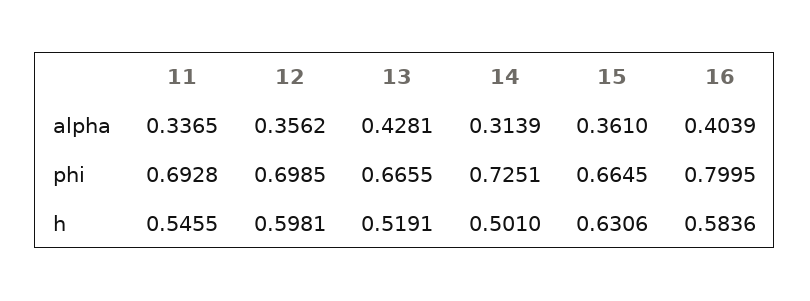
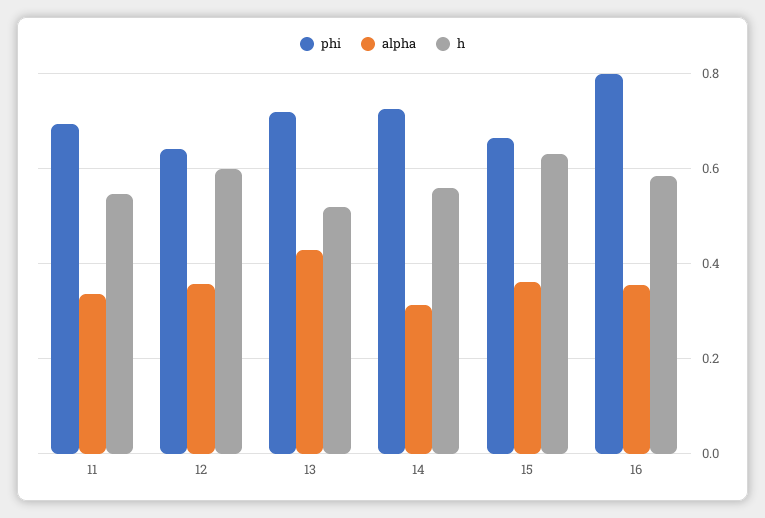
  {
    "alpha": {
      "11": 0.3365,
      "12": 0.3562,
      "13": 0.4281,
      "14": 0.3139,
      "15": 0.361,
-     "16": 0.4039
+     "16": 0.36
    },
    "phi": {
      "11": 0.6928,
-     "12": 0.6985,
+     "12": 0.64,
-     "13": 0.6655,
+     "13": 0.72,
      "14": 0.7251,
      "15": 0.6645,
      "16": 0.7995
    },
    "h": {
      "11": 0.5455,
      "12": 0.5981,
      "13": 0.5191,
-     "14": 0.501,
+     "14": 0.56,
      "15": 0.6306,
      "16": 0.5836
    }
  }

